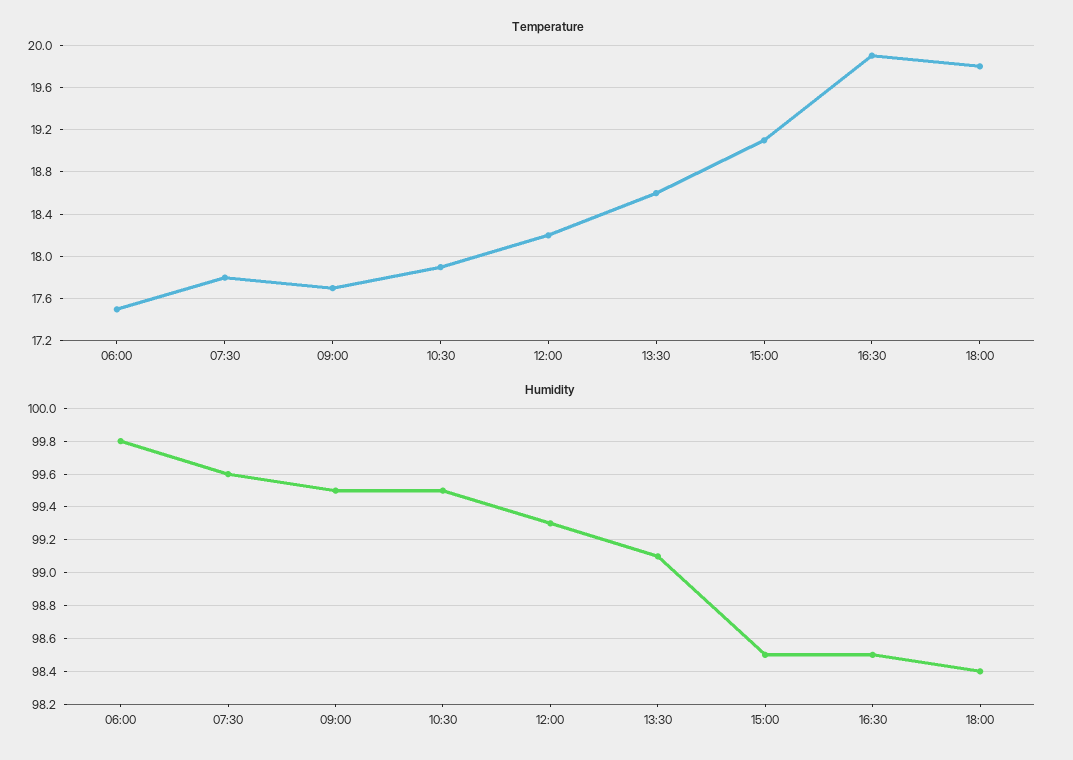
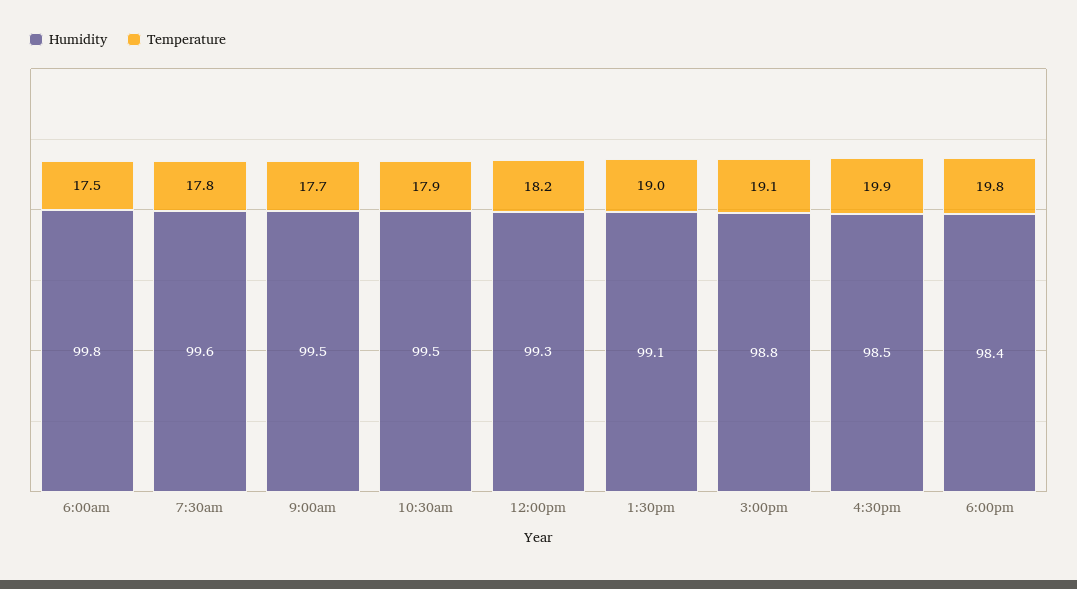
  {
    "Temperature": {
      "06:00": 17.5,
      "07:30": 17.8,
      "09:00": 17.7,
      "10:30": 17.9,
      "12:00": 18.2,
-     "13:30": 18.6,
+     "13:30": 19,
      "15:00": 19.1,
      "16:30": 19.9,
      "18:00": 19.8
    },
    "Humidity": {
      "06:00": 99.8,
      "07:30": 99.6,
      "09:00": 99.5,
      "10:30": 99.5,
      "12:00": 99.3,
      "13:30": 99.1,
-     "15:00": 98.5,
+     "15:00": 98.8,
      "16:30": 98.5,
      "18:00": 98.4
    }
  }

